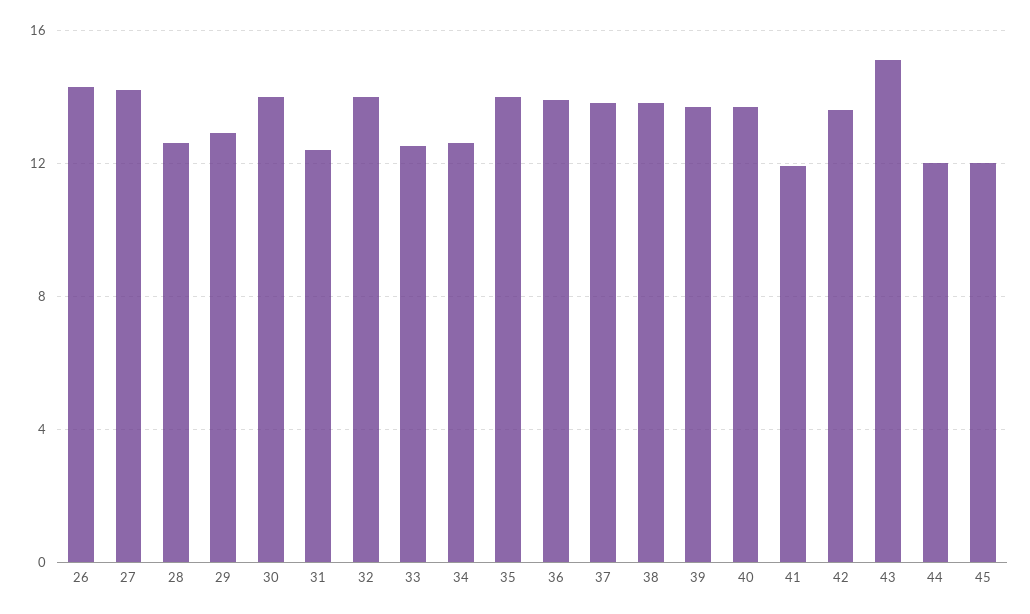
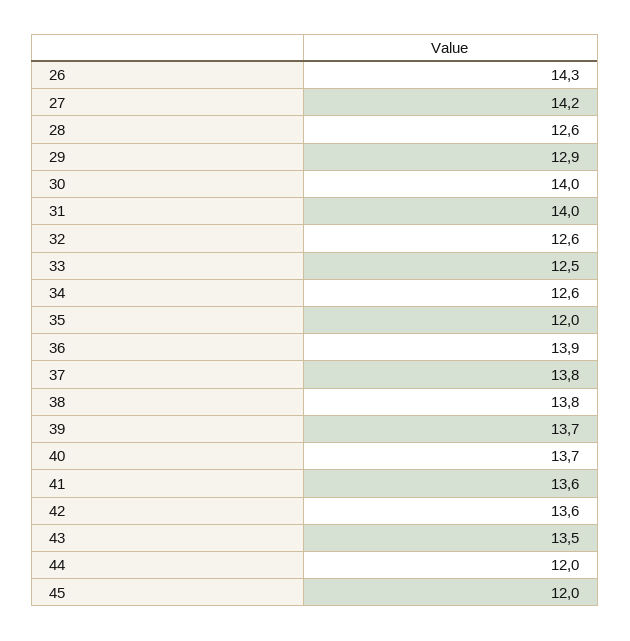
  {
    "26": 14.3,
    "27": 14.2,
    "28": 12.6,
    "29": 12.9,
    "30": 14,
-   "31": 12.5,
+   "31": 14,
-   "32": 14,
+   "32": 12.6,
    "33": 12.5,
    "34": 12.6,
-   "35": 14,
+   "35": 12,
    "36": 13.9,
    "37": 13.8,
    "38": 13.8,
    "39": 13.7,
    "40": 13.7,
-   "41": 12,
+   "41": 13.6,
    "42": 13.6,
-   "43": 15,
+   "43": 13.5,
    "44": 12,
    "45": 12
  }

